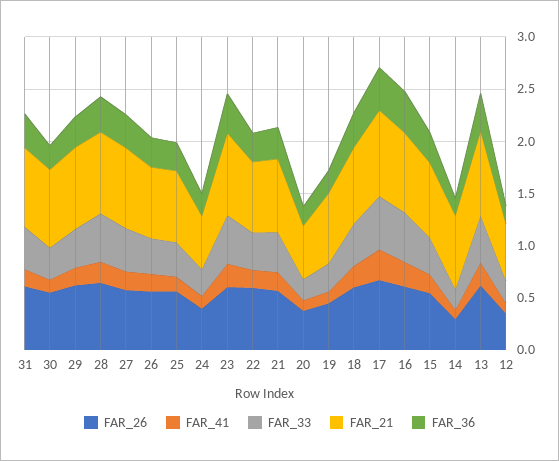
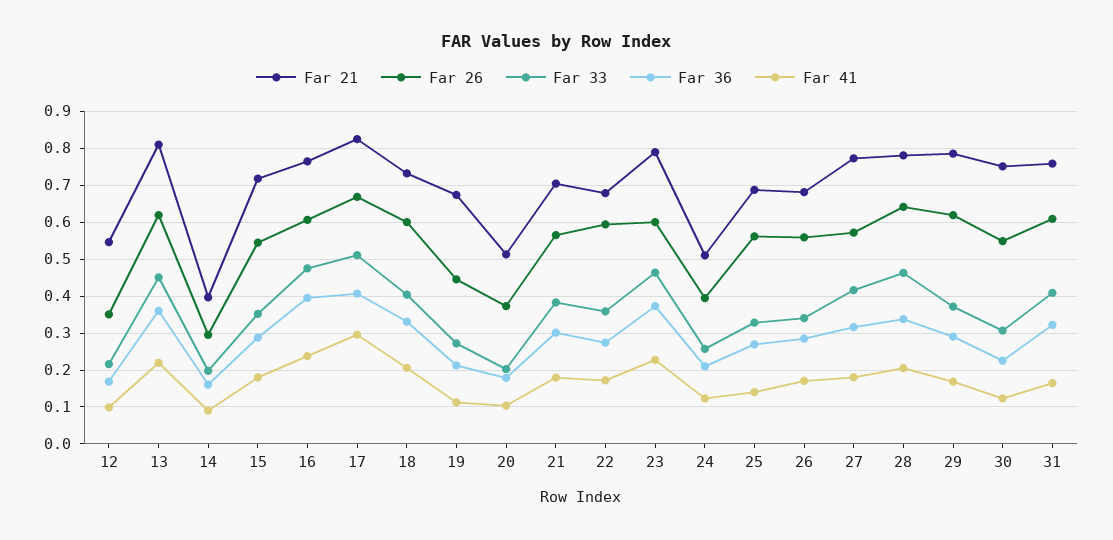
  {
    "FAR_26": {
      "31": 0.6,
      "30": 0.54,
      "29": 0.62,
      "28": 0.64,
      "27": 0.58,
      "26": 0.56,
      "25": 0.56,
      "24": 0.4,
      "23": 0.6,
      "22": 0.6,
      "21": 0.56,
      "20": 0.38,
      "19": 0.44,
      "18": 0.6,
      "17": 0.66,
      "16": 0.6,
      "15": 0.54,
      "14": 0.3,
      "13": 0.62,
      "12": 0.36
    },
    "FAR_41": {
      "31": 0.16,
      "30": 0.12,
      "29": 0.16,
      "28": 0.2,
      "27": 0.18,
      "26": 0.18,
      "25": 0.14,
      "24": 0.12,
      "23": 0.22,
      "22": 0.18,
      "21": 0.18,
      "20": 0.1,
      "19": 0.12,
      "18": 0.2,
      "17": 0.3,
      "16": 0.24,
      "15": 0.18,
      "14": 0.08,
      "13": 0.22,
      "12": 0.1
    },
    "FAR_33": {
      "31": 0.4,
      "30": 0.3,
      "29": 0.38,
      "28": 0.46,
      "27": 0.42,
      "26": 0.34,
      "25": 0.32,
      "24": 0.26,
      "23": 0.46,
      "22": 0.36,
      "21": 0.38,
      "20": 0.2,
      "19": 0.28,
      "18": 0.4,
      "17": 0.52,
      "16": 0.48,
      "15": 0.36,
      "14": 0.2,
      "13": 0.46,
      "12": 0.22
    },
    "FAR_21": {
      "31": 0.76,
      "30": 0.76,
      "29": 0.78,
      "28": 0.78,
      "27": 0.78,
      "26": 0.68,
      "25": 0.68,
      "24": 0.52,
      "23": 0.78,
      "22": 0.68,
      "21": 0.7,
      "20": 0.52,
      "19": 0.68,
      "18": 0.74,
      "17": 0.82,
      "16": 0.76,
      "15": 0.72,
-     "14": 0.7,
+     "14": 0.4,
      "13": 0.8,
      "12": 0.54
    },
    "FAR_36": {
      "31": 0.32,
      "30": 0.22,
      "29": 0.3,
      "28": 0.34,
      "27": 0.32,
      "26": 0.28,
      "25": 0.26,
      "24": 0.22,
      "23": 0.38,
      "22": 0.28,
      "21": 0.3,
      "20": 0.18,
      "19": 0.22,
      "18": 0.34,
      "17": 0.4,
      "16": 0.4,
      "15": 0.28,
      "14": 0.16,
      "13": 0.36,
      "12": 0.16
    }
  }

